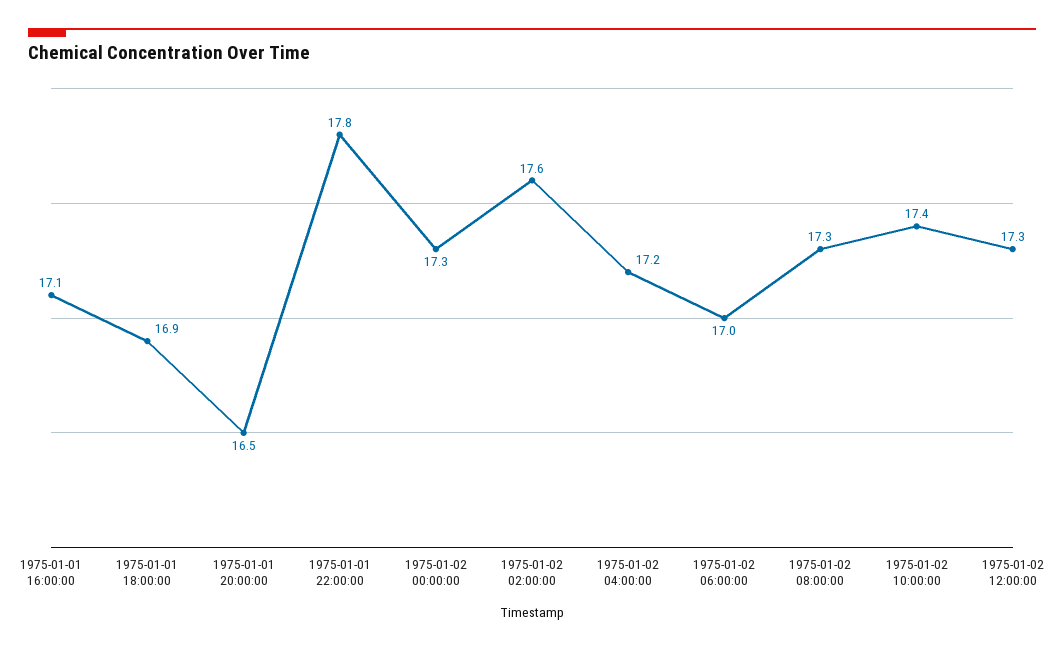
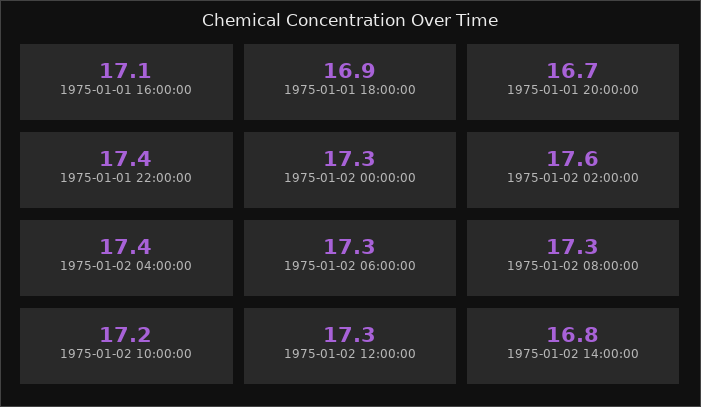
  {
    "1975-01-01 16:00:00": 17.1,
    "1975-01-01 18:00:00": 16.9,
-   "1975-01-01 20:00:00": 16.5,
+   "1975-01-01 20:00:00": 16.7,
-   "1975-01-01 22:00:00": 17.8,
+   "1975-01-01 22:00:00": 17.4,
    "1975-01-02 00:00:00": 17.3,
    "1975-01-02 02:00:00": 17.6,
-   "1975-01-02 04:00:00": 17.2,
+   "1975-01-02 04:00:00": 17.4,
-   "1975-01-02 06:00:00": 17,
+   "1975-01-02 06:00:00": 17.3,
    "1975-01-02 08:00:00": 17.3,
-   "1975-01-02 10:00:00": 17.4,
+   "1975-01-02 10:00:00": 17.2,
-   "1975-01-02 12:00:00": 17.3
+   "1975-01-02 12:00:00": 17.3,
+   "1975-01-02 14:00:00": 16.8
  }

